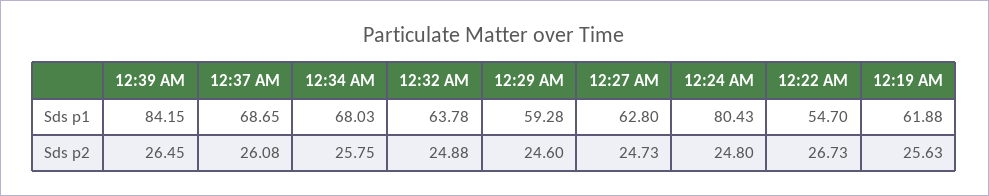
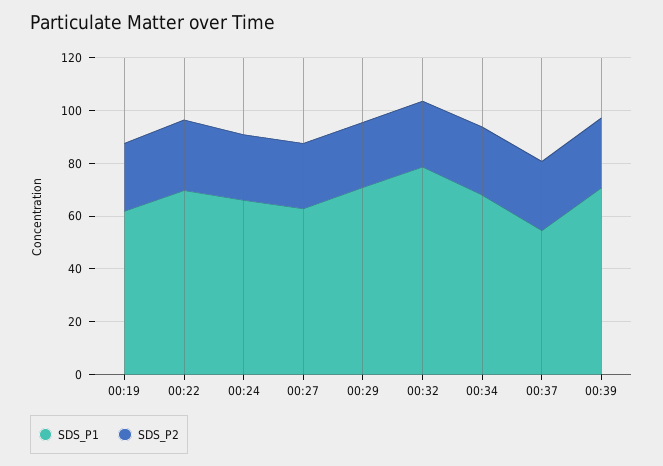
  {
    "Sds p1": {
-     "12:39 AM": 84.15,
+     "12:39 AM": 70,
-     "12:37 AM": 68.65,
+     "12:37 AM": 55,
      "12:34 AM": 68.03,
-     "12:32 AM": 63.78,
+     "12:32 AM": 80,
-     "12:29 AM": 59.28,
+     "12:29 AM": 70,
      "12:27 AM": 62.8,
-     "12:24 AM": 80.43,
+     "12:24 AM": 65,
-     "12:22 AM": 54.7,
+     "12:22 AM": 70,
      "12:19 AM": 61.88
    },
    "Sds p2": {
      "12:39 AM": 26.45,
      "12:37 AM": 26.08,
      "12:34 AM": 25.75,
      "12:32 AM": 24.88,
      "12:29 AM": 24.6,
      "12:27 AM": 24.73,
      "12:24 AM": 24.8,
      "12:22 AM": 26.73,
      "12:19 AM": 25.63
    }
  }

